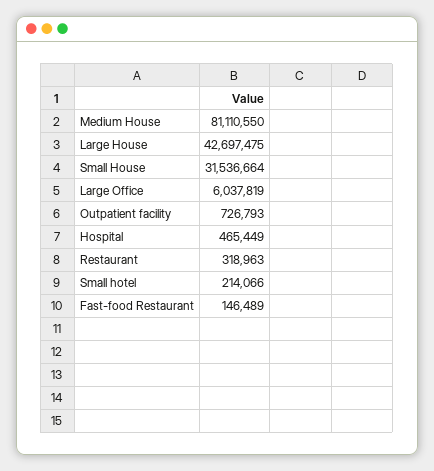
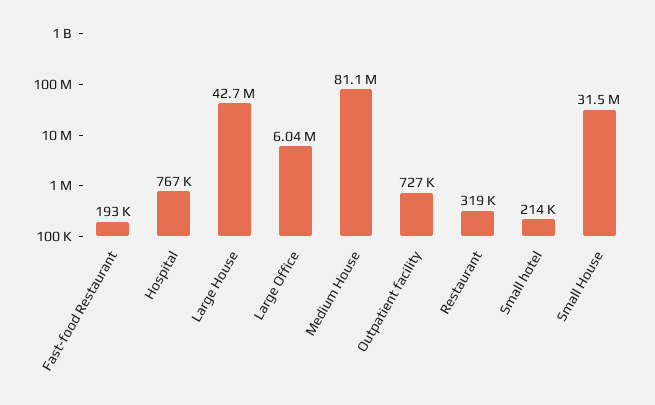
  {
    "Medium House": 81110550,
    "Large House": 42697475,
    "Small House": 31536664,
    "Large Office": 6037819,
    "Outpatient facility": 726793,
-   "Hospital": 465449,
+   "Hospital": 767000,
    "Restaurant": 318963,
    "Small hotel": 214066,
-   "Fast-food Restaurant": 146489
+   "Fast-food Restaurant": 193000
  }

